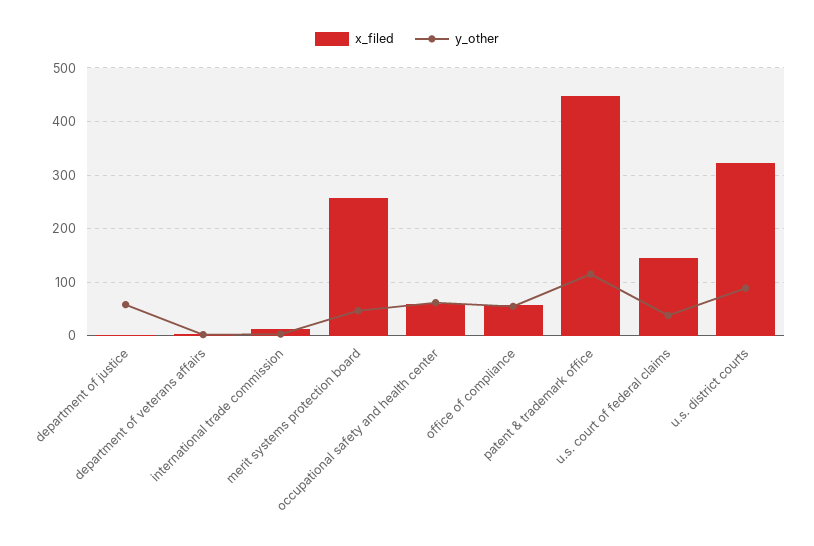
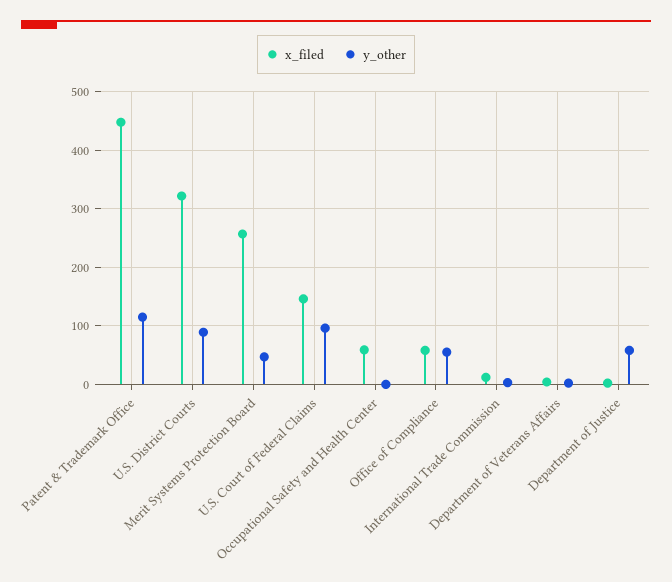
  {
    "x_filed": {
      "department of justice": 0,
      "department of veterans affairs": 0,
      "international trade commission": 20,
      "merit systems protection board": 260,
      "occupational safety and health center": 60,
      "office of compliance": 60,
      "patent & trademark office": 440,
      "u.s. court of federal claims": 140,
      "u.s. district courts": 320
    },
    "y_other": {
      "department of justice": 60,
      "department of veterans affairs": 0,
      "international trade commission": 0,
      "merit systems protection board": 40,
-     "occupational safety and health center": 60,
+     "occupational safety and health center": 0,
      "office of compliance": 60,
      "patent & trademark office": 120,
-     "u.s. court of federal claims": 40,
+     "u.s. court of federal claims": 100,
      "u.s. district courts": 80
    }
  }

